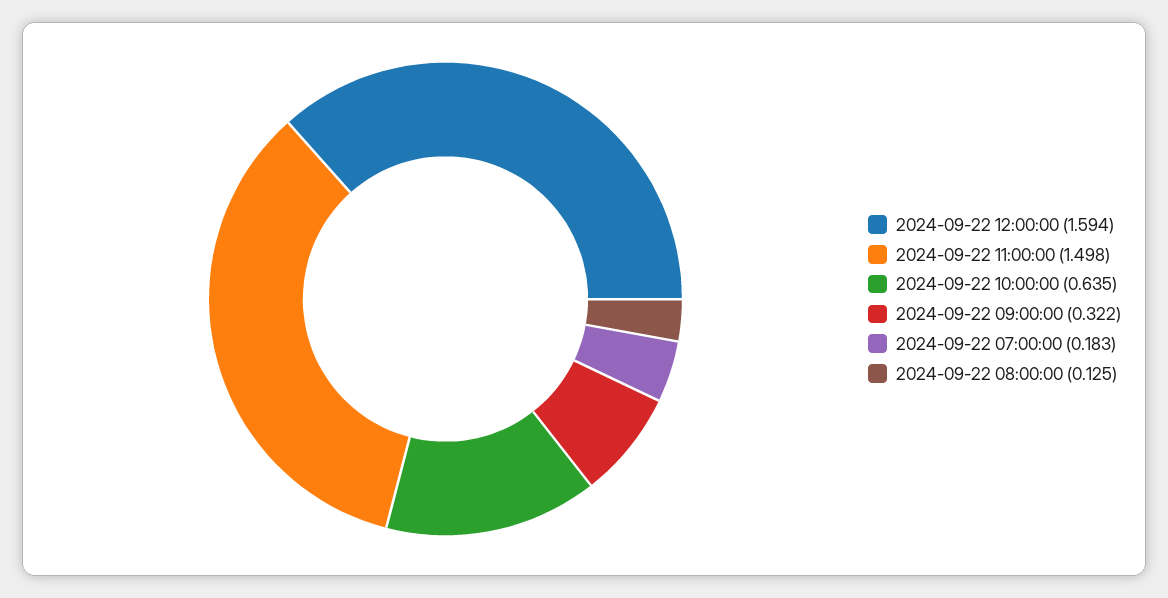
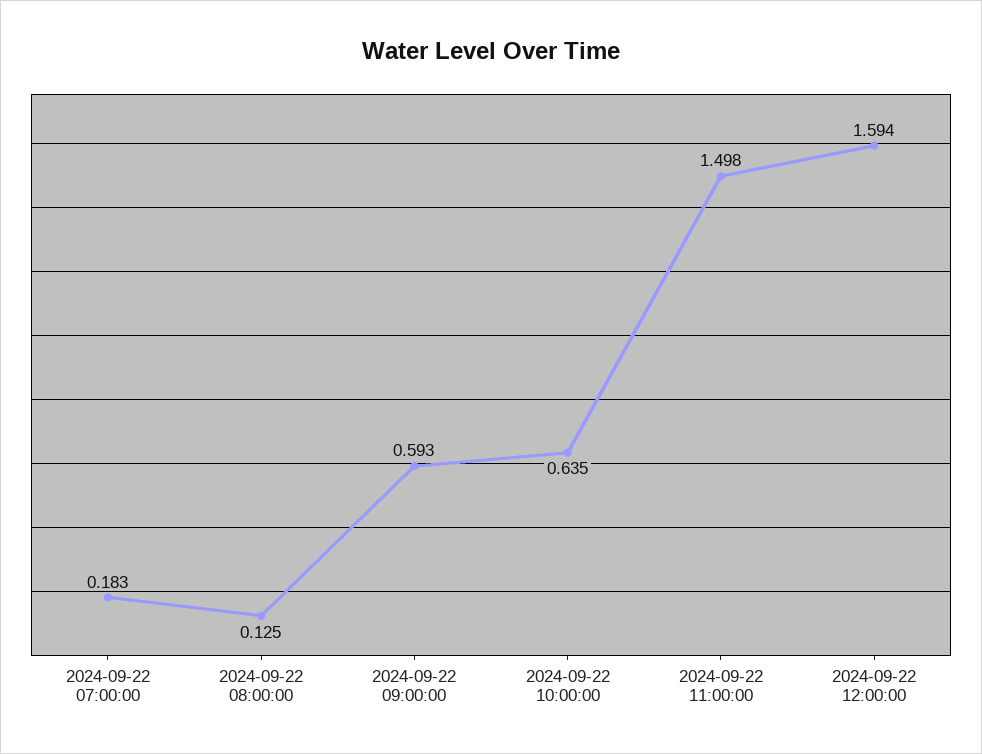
  {
    "2024-09-22 12:00:00": 1.594,
    "2024-09-22 11:00:00": 1.498,
    "2024-09-22 10:00:00": 0.635,
-   "2024-09-22 09:00:00": 0.322,
+   "2024-09-22 09:00:00": 0.593,
    "2024-09-22 07:00:00": 0.183,
    "2024-09-22 08:00:00": 0.125
  }

